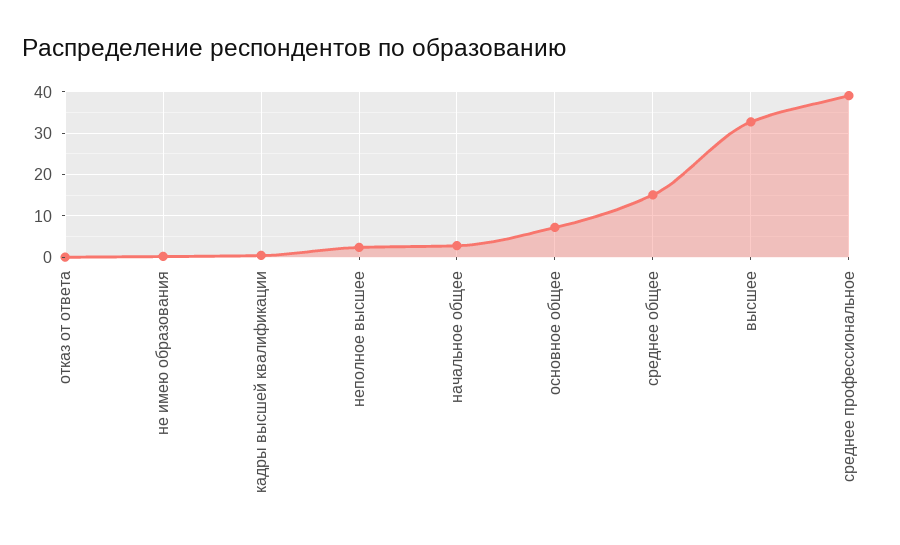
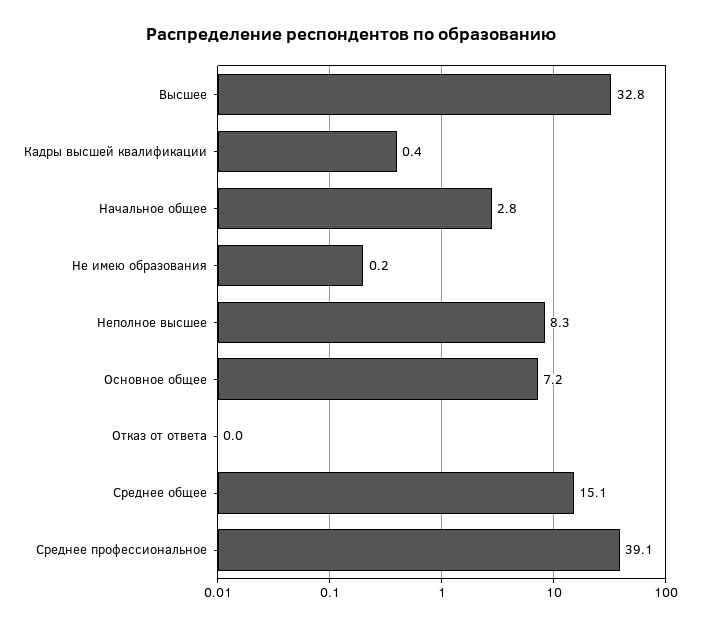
  {
    "отказ от ответа": 0,
    "не имею образования": 0.2,
    "кадры высшей квалификации": 0.4,
-   "неполное высшее": 2,
+   "неполное высшее": 8.3,
    "начальное общее": 2.8,
    "основное общее": 7.2,
    "среднее общее": 15.1,
    "высшее": 32.8,
    "среднее профессиональное": 39.1
  }

